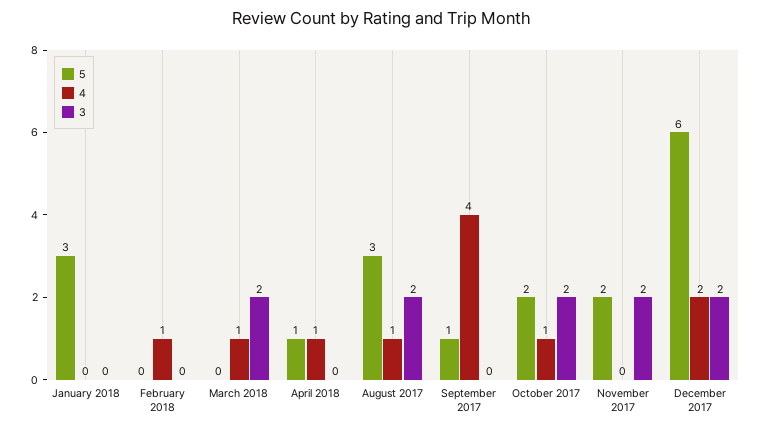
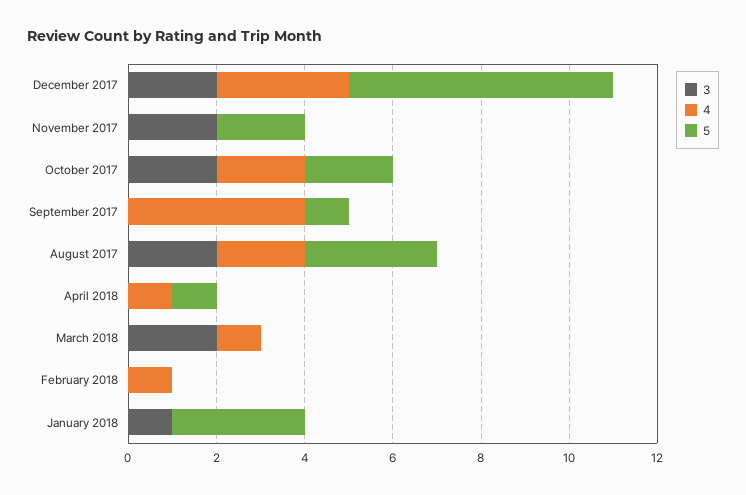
  {
    "5": {
      "January 2018": 3,
      "February 2018": 0,
      "March 2018": 0,
      "April 2018": 1,
      "August 2017": 3,
      "September 2017": 1,
      "October 2017": 2,
      "November 2017": 2,
      "December 2017": 6
    },
    "4": {
      "January 2018": 0,
      "February 2018": 1,
      "March 2018": 1,
      "April 2018": 1,
-     "August 2017": 1,
+     "August 2017": 2,
      "September 2017": 4,
-     "October 2017": 1,
+     "October 2017": 2,
      "November 2017": 0,
-     "December 2017": 2
+     "December 2017": 3
    },
    "3": {
-     "January 2018": 0,
+     "January 2018": 1,
      "February 2018": 0,
      "March 2018": 2,
      "April 2018": 0,
      "August 2017": 2,
      "September 2017": 0,
      "October 2017": 2,
      "November 2017": 2,
      "December 2017": 2
    }
  }

